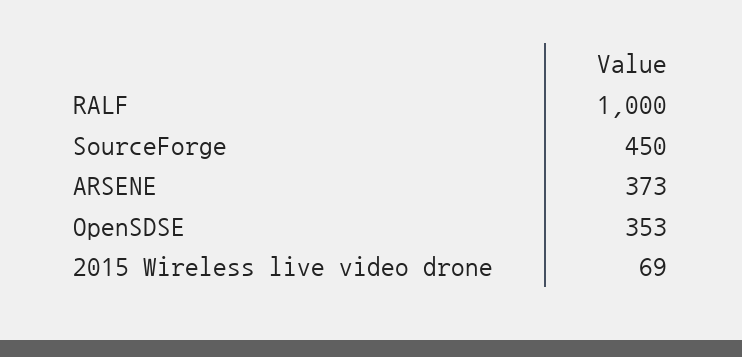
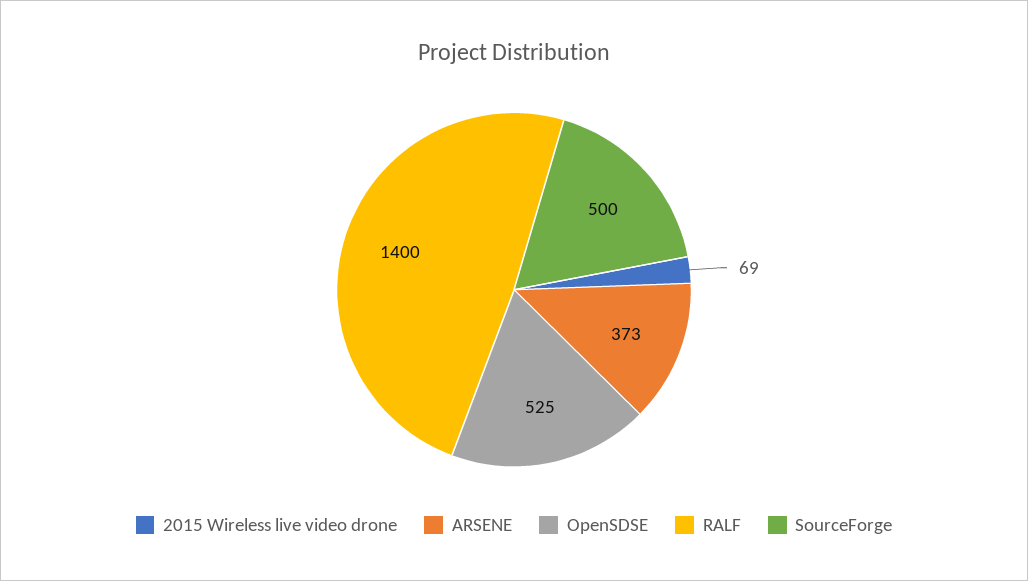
  {
-   "RALF": 1000,
+   "RALF": 1400,
-   "SourceForge": 450,
+   "SourceForge": 500,
    "ARSENE": 373,
-   "OpenSDSE": 353,
+   "OpenSDSE": 525,
    "2015 Wireless live video drone": 69
  }

